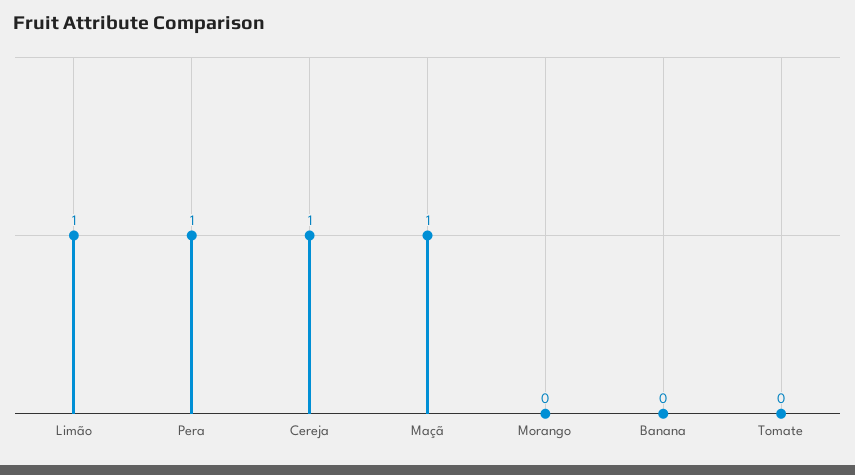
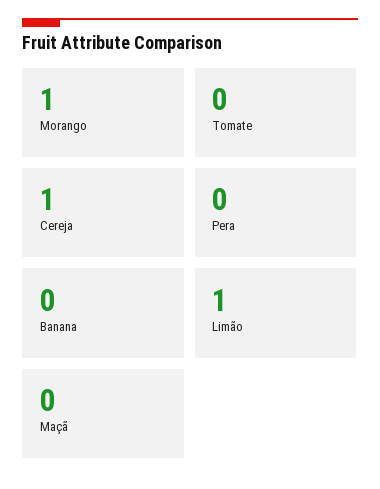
  {
    "Limão": 1,
-   "Pera": 1,
+   "Pera": 0,
    "Cereja": 1,
-   "Maçã": 1,
+   "Maçã": 0,
-   "Morango": 0,
+   "Morango": 1,
    "Banana": 0,
    "Tomate": 0
  }

